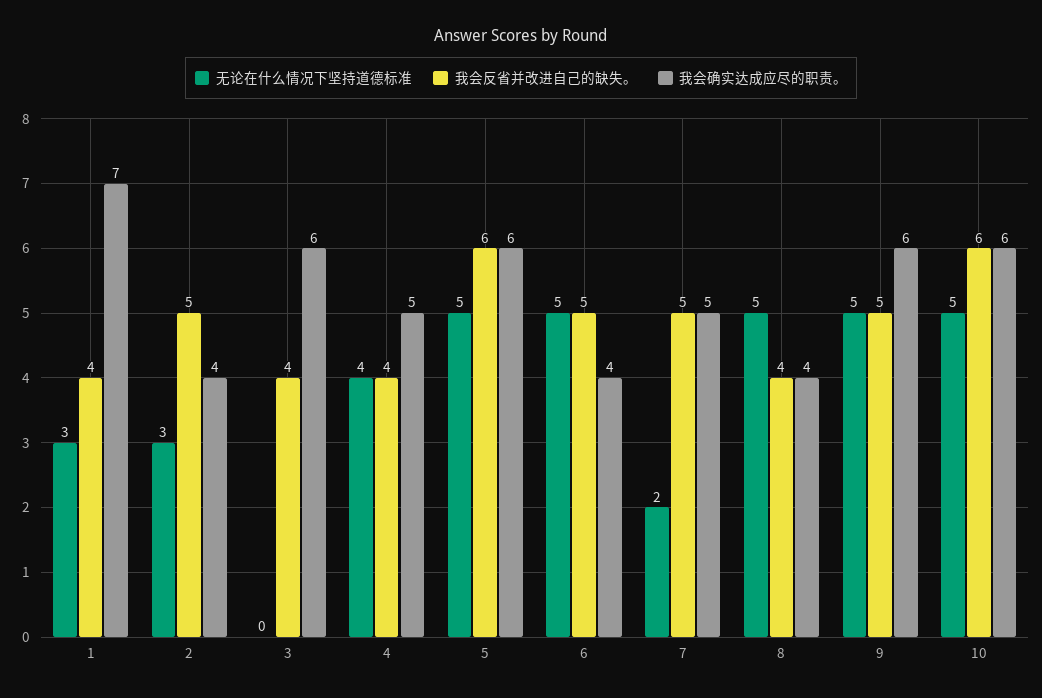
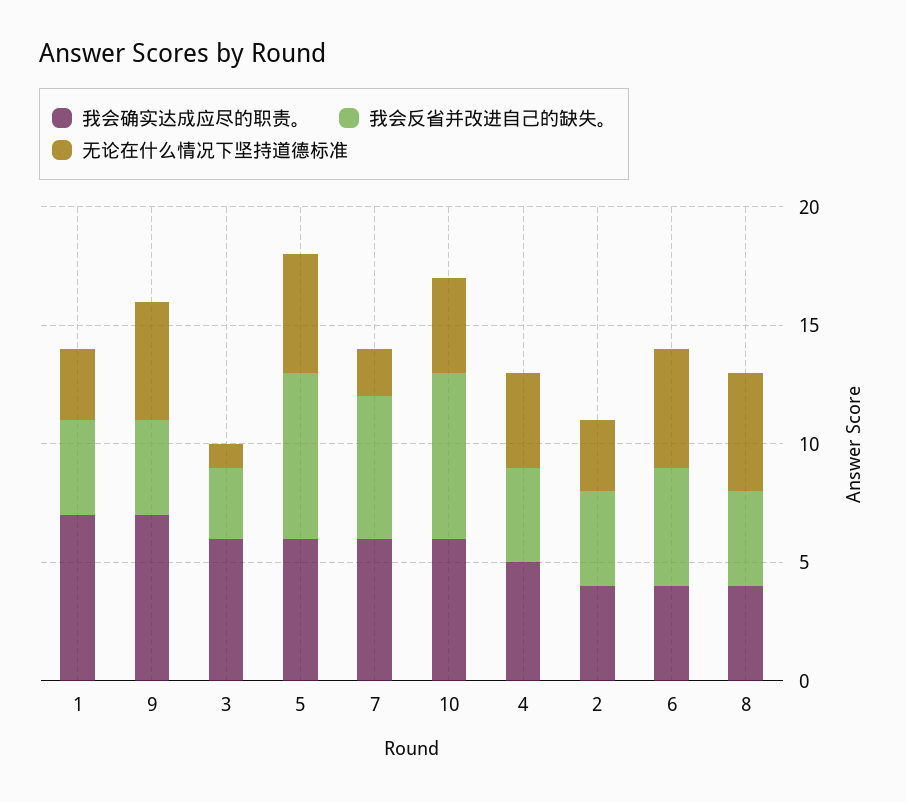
  {
    "无论在什么情况下坚持道德标准": {
      "1": 3,
      "2": 3,
-     "3": 0,
+     "3": 1,
      "4": 4,
      "5": 5,
      "6": 5,
      "7": 2,
      "8": 5,
      "9": 5,
-     "10": 5
+     "10": 4
    },
    "我会反省并改进自己的缺失。": {
      "1": 4,
-     "2": 5,
+     "2": 4,
-     "3": 4,
+     "3": 3,
      "4": 4,
-     "5": 6,
+     "5": 7,
      "6": 5,
-     "7": 5,
+     "7": 6,
      "8": 4,
-     "9": 5,
+     "9": 4,
-     "10": 6
+     "10": 7
    },
    "我会确实达成应尽的职责。": {
      "1": 7,
      "2": 4,
      "3": 6,
      "4": 5,
      "5": 6,
      "6": 4,
-     "7": 5,
+     "7": 6,
      "8": 4,
-     "9": 6,
+     "9": 7,
      "10": 6
    }
  }

